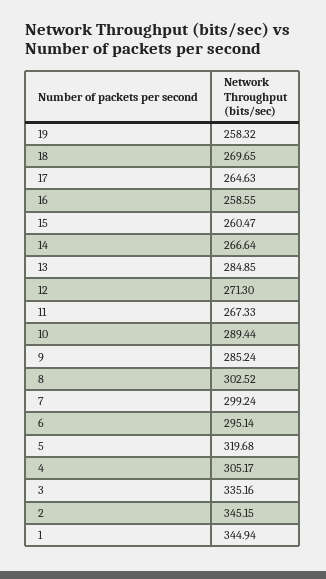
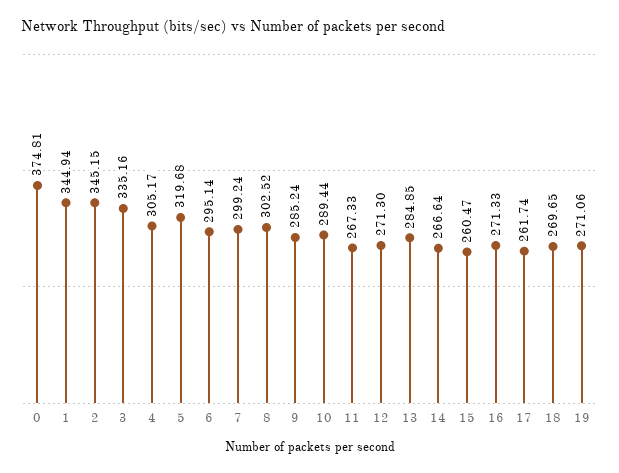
  {
-   "19": 258.32,
+   "19": 271.06,
    "18": 269.65,
-   "17": 264.63,
+   "17": 261.74,
-   "16": 258.55,
+   "16": 271.33,
    "15": 260.47,
    "14": 266.64,
    "13": 284.85,
    "12": 271.3,
    "11": 267.33,
    "10": 289.44,
    "9": 285.24,
    "8": 302.52,
    "7": 299.24,
    "6": 295.14,
    "5": 319.68,
    "4": 305.17,
    "3": 335.16,
    "2": 345.15,
-   "1": 344.94
+   "1": 344.94,
+   "0": 374.81
  }

